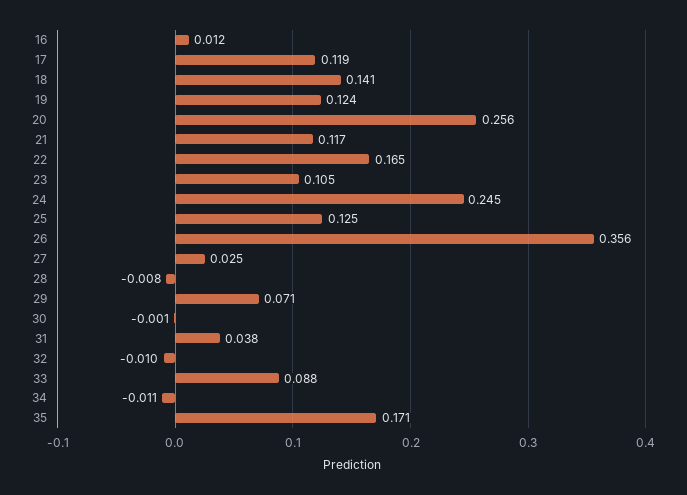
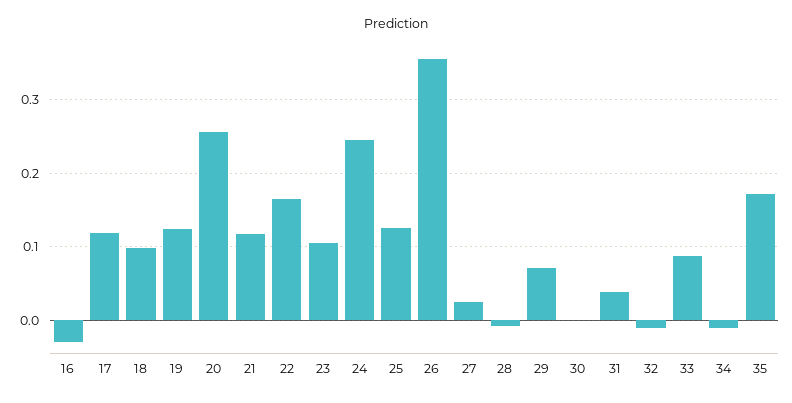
  {
-   "16": 0.012,
+   "16": -0.03,
    "17": 0.119,
-   "18": 0.141,
+   "18": 0.1,
    "19": 0.124,
    "20": 0.256,
    "21": 0.117,
    "22": 0.165,
    "23": 0.105,
    "24": 0.245,
    "25": 0.125,
    "26": 0.356,
    "27": 0.025,
    "28": -0.008,
    "29": 0.071,
    "30": -0.001,
    "31": 0.038,
    "32": -0.01,
    "33": 0.088,
    "34": -0.011,
    "35": 0.171
  }

